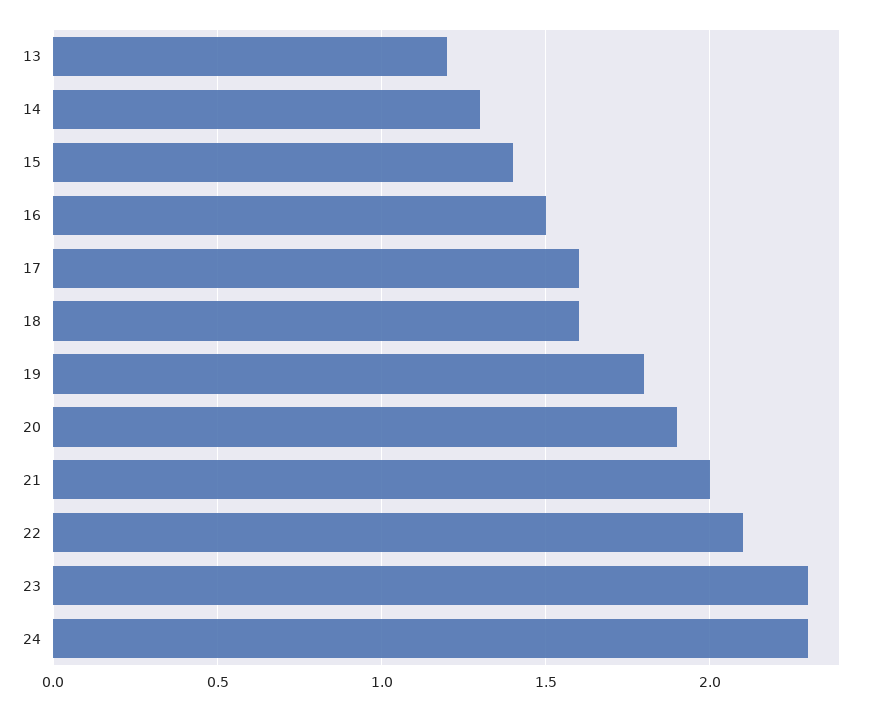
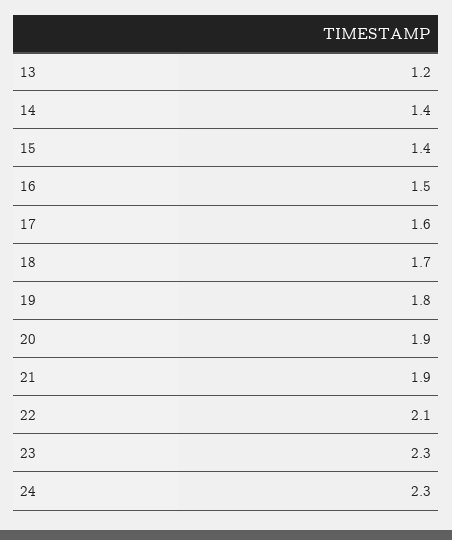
  {
    "13": 1.2,
-   "14": 1.3,
+   "14": 1.4,
    "15": 1.4,
    "16": 1.5,
    "17": 1.6,
-   "18": 1.6,
+   "18": 1.7,
    "19": 1.8,
    "20": 1.9,
-   "21": 2,
+   "21": 1.9,
    "22": 2.1,
    "23": 2.3,
    "24": 2.3
  }

